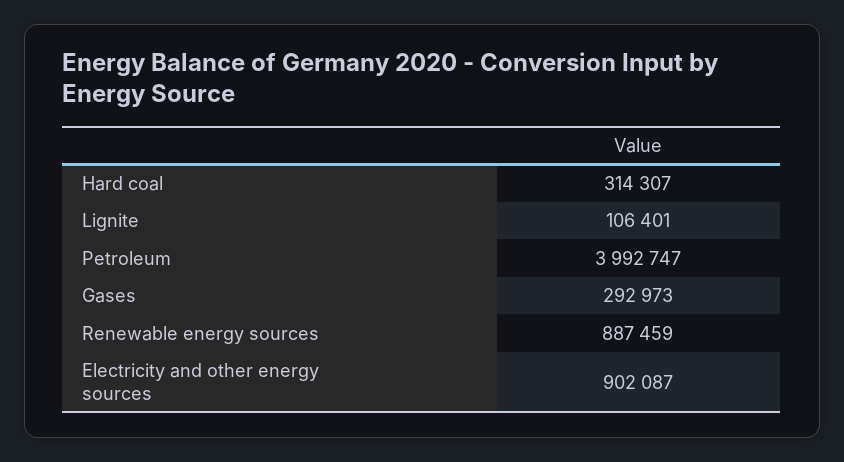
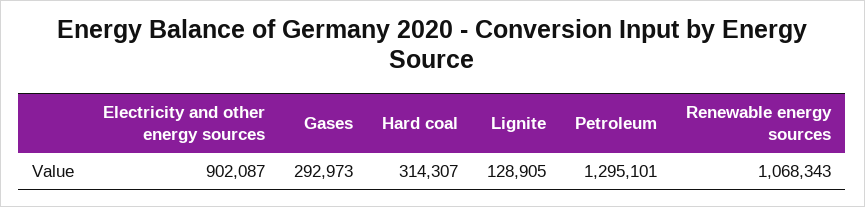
  {
    "Hard coal": 314307,
-   "Lignite": 106401,
+   "Lignite": 128905,
-   "Petroleum": 3992747,
+   "Petroleum": 1295101,
    "Gases": 292973,
-   "Renewable energy sources": 887459,
+   "Renewable energy sources": 1068343,
    "Electricity and other energy sources": 902087
  }

